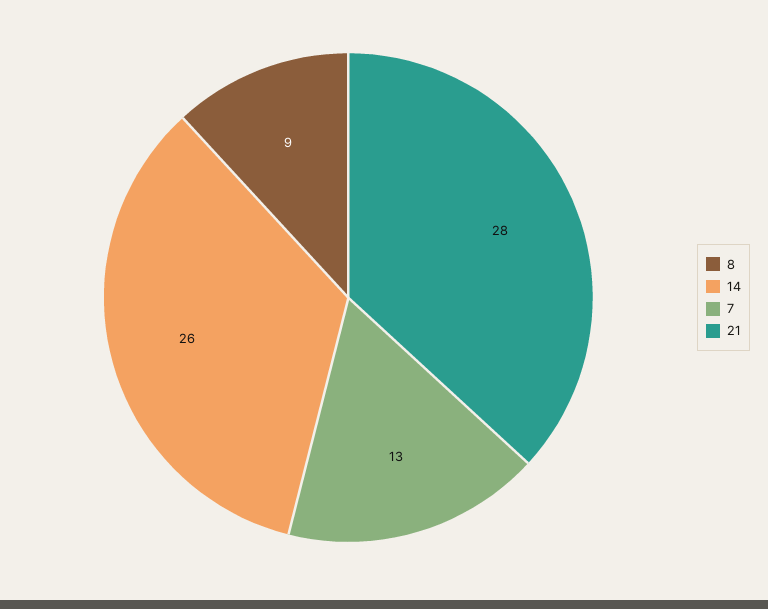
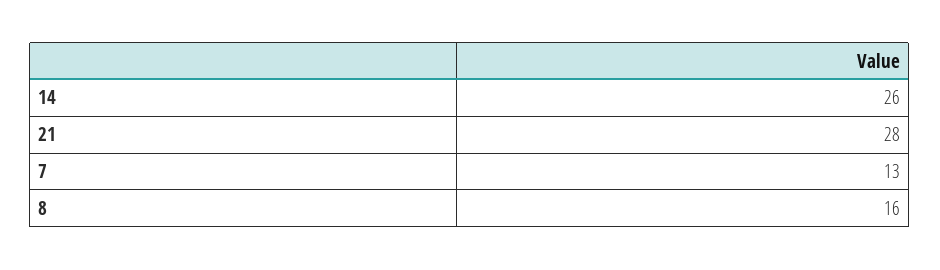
  {
-   "8": 9,
+   "8": 16,
    "14": 26,
    "7": 13,
    "21": 28
  }

